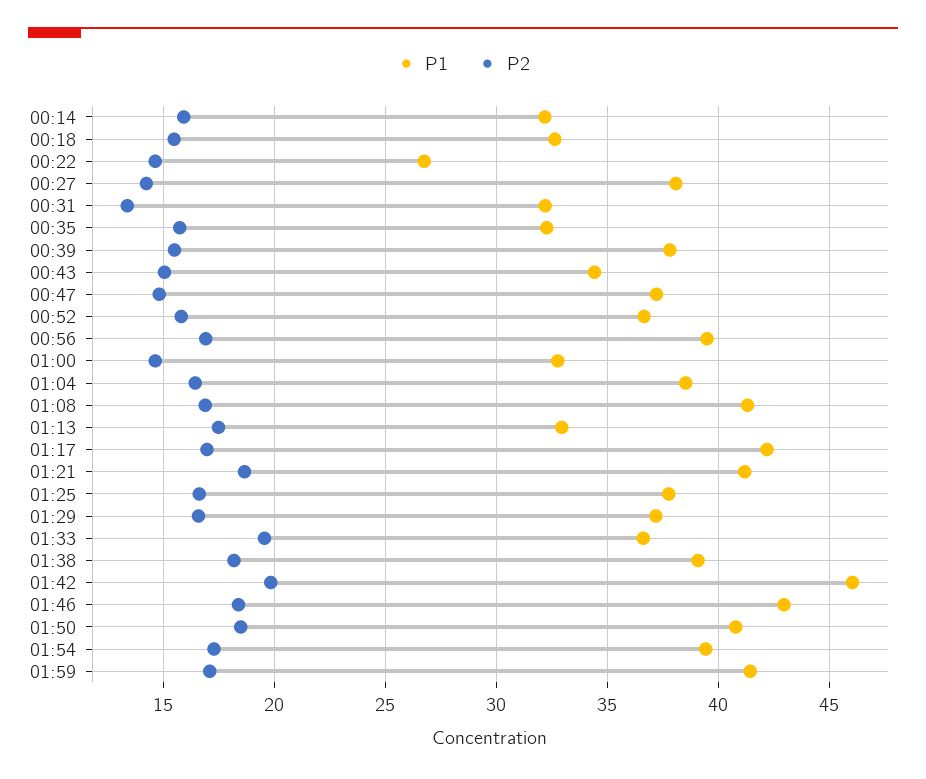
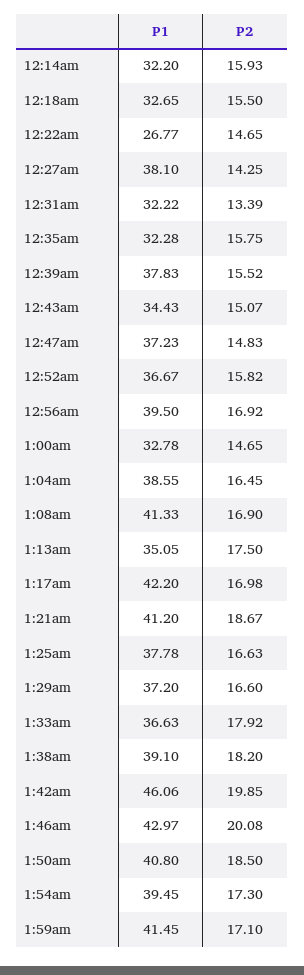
  {
    "P1": {
      "00:14": 32.2,
      "00:18": 32.65,
      "00:22": 26.77,
      "00:27": 38.1,
      "00:31": 32.22,
      "00:35": 32.28,
      "00:39": 37.83,
      "00:43": 34.43,
      "00:47": 37.23,
      "00:52": 36.67,
      "00:56": 39.5,
      "01:00": 32.78,
      "01:04": 38.55,
      "01:08": 41.33,
-     "01:13": 33,
+     "01:13": 35.05,
      "01:17": 42.2,
      "01:21": 41.2,
      "01:25": 37.78,
      "01:29": 37.2,
      "01:33": 36.63,
      "01:38": 39.1,
      "01:42": 46.06,
      "01:46": 42.97,
      "01:50": 40.8,
      "01:54": 39.45,
      "01:59": 41.45
    },
    "P2": {
      "00:14": 15.93,
      "00:18": 15.5,
      "00:22": 14.65,
      "00:27": 14.25,
      "00:31": 13.39,
      "00:35": 15.75,
      "00:39": 15.52,
      "00:43": 15.07,
      "00:47": 14.83,
      "00:52": 15.82,
      "00:56": 16.92,
      "01:00": 14.65,
      "01:04": 16.45,
      "01:08": 16.9,
      "01:13": 17.5,
      "01:17": 16.98,
      "01:21": 18.67,
      "01:25": 16.63,
      "01:29": 16.6,
-     "01:33": 19.5,
+     "01:33": 17.92,
      "01:38": 18.2,
      "01:42": 19.85,
-     "01:46": 18.5,
+     "01:46": 20.08,
      "01:50": 18.5,
      "01:54": 17.3,
      "01:59": 17.1
    }
  }

